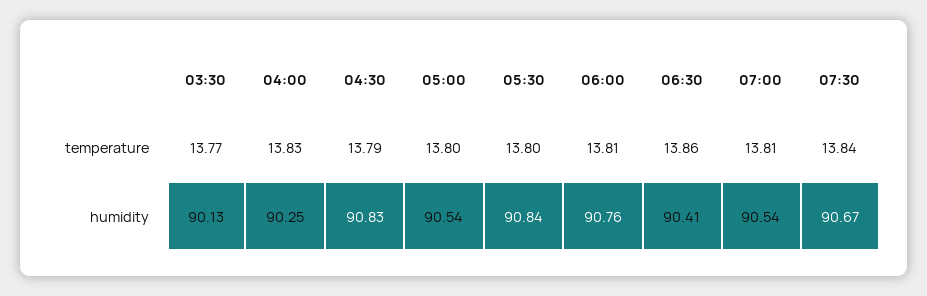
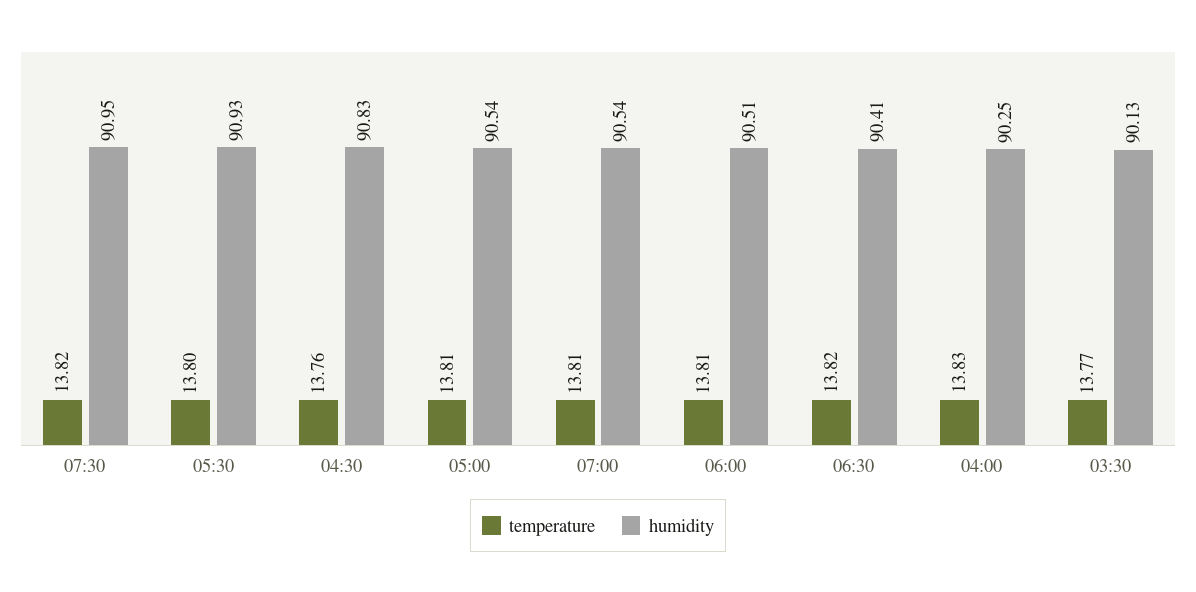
  {
    "temperature": {
      "03:30": 13.77,
      "04:00": 13.83,
-     "04:30": 13.79,
+     "04:30": 13.76,
-     "05:00": 13.8,
+     "05:00": 13.81,
      "05:30": 13.8,
      "06:00": 13.81,
-     "06:30": 13.86,
+     "06:30": 13.82,
      "07:00": 13.81,
-     "07:30": 13.84
+     "07:30": 13.82
    },
    "humidity": {
      "03:30": 90.13,
      "04:00": 90.25,
      "04:30": 90.83,
      "05:00": 90.54,
-     "05:30": 90.84,
+     "05:30": 90.93,
-     "06:00": 90.76,
+     "06:00": 90.51,
      "06:30": 90.41,
      "07:00": 90.54,
-     "07:30": 90.67
+     "07:30": 90.95
    }
  }

